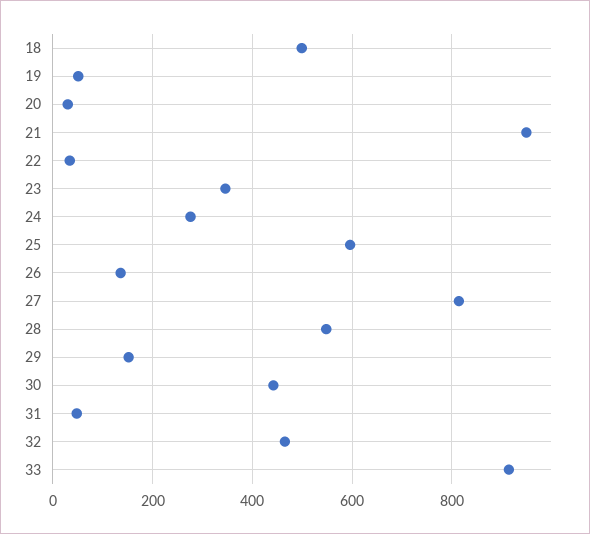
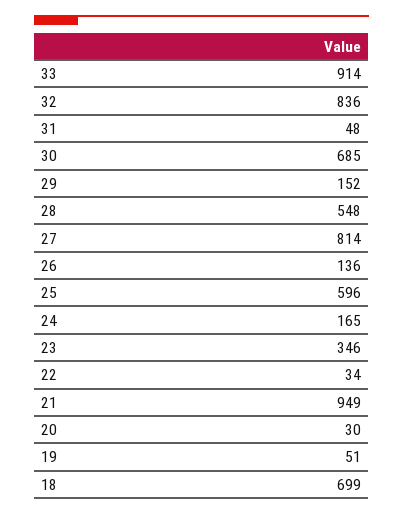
  {
-   "18": 500,
+   "18": 699,
    "19": 51,
    "20": 30,
    "21": 949,
    "22": 34,
    "23": 346,
-   "24": 280,
+   "24": 165,
    "25": 596,
    "26": 136,
    "27": 814,
    "28": 548,
    "29": 152,
-   "30": 440,
+   "30": 685,
    "31": 48,
-   "32": 460,
+   "32": 836,
    "33": 914
  }

